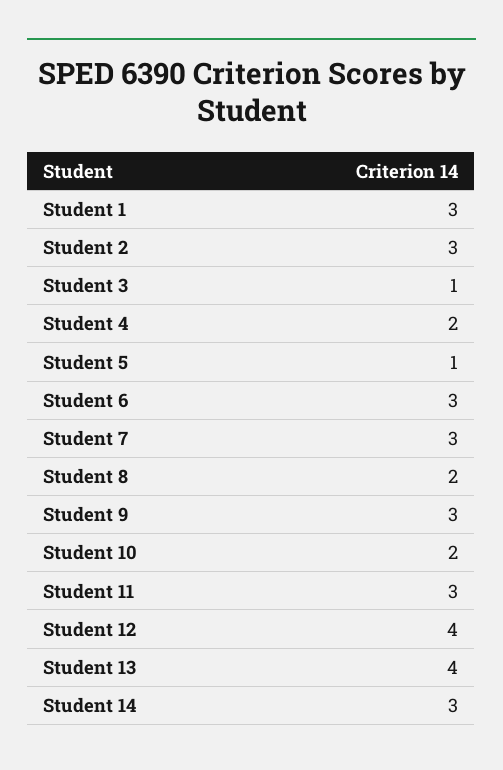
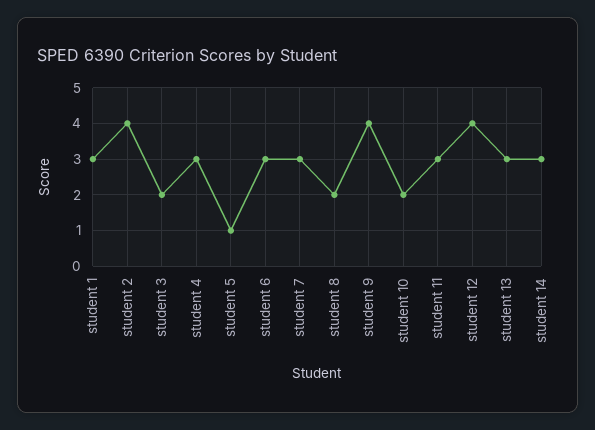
  {
    "Student 1": 3,
-   "Student 2": 3,
+   "Student 2": 4,
-   "Student 3": 1,
+   "Student 3": 2,
-   "Student 4": 2,
+   "Student 4": 3,
    "Student 5": 1,
    "Student 6": 3,
    "Student 7": 3,
    "Student 8": 2,
-   "Student 9": 3,
+   "Student 9": 4,
    "Student 10": 2,
    "Student 11": 3,
    "Student 12": 4,
-   "Student 13": 4,
+   "Student 13": 3,
    "Student 14": 3
  }

